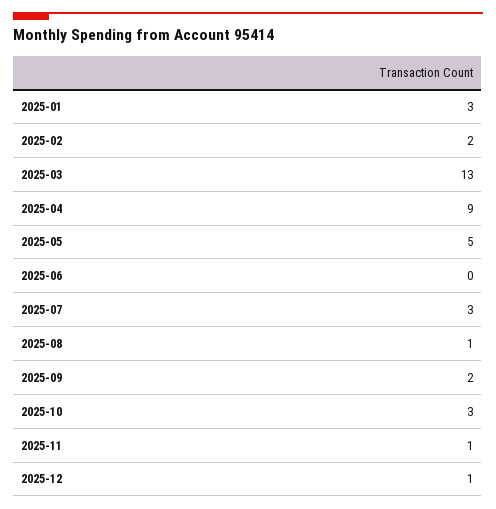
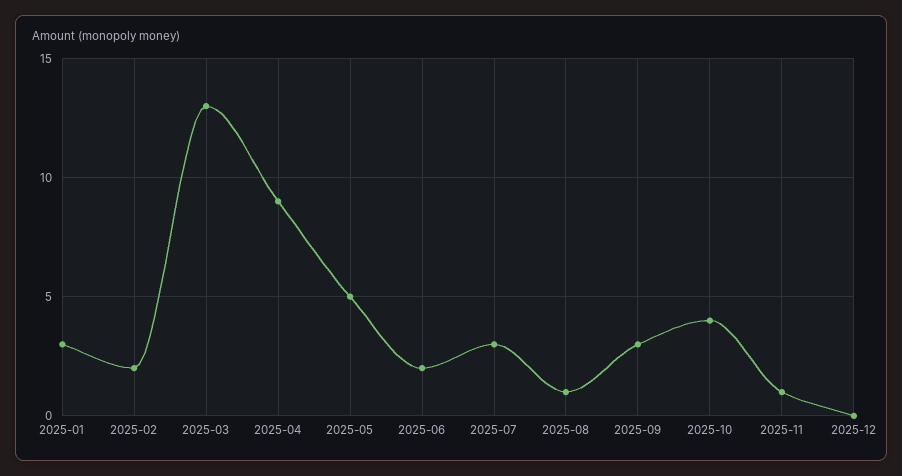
  {
    "2025-01": 3,
    "2025-02": 2,
    "2025-03": 13,
    "2025-04": 9,
    "2025-05": 5,
-   "2025-06": 0,
+   "2025-06": 2,
    "2025-07": 3,
    "2025-08": 1,
-   "2025-09": 2,
+   "2025-09": 3,
-   "2025-10": 3,
+   "2025-10": 4,
    "2025-11": 1,
-   "2025-12": 1
+   "2025-12": 0
  }

